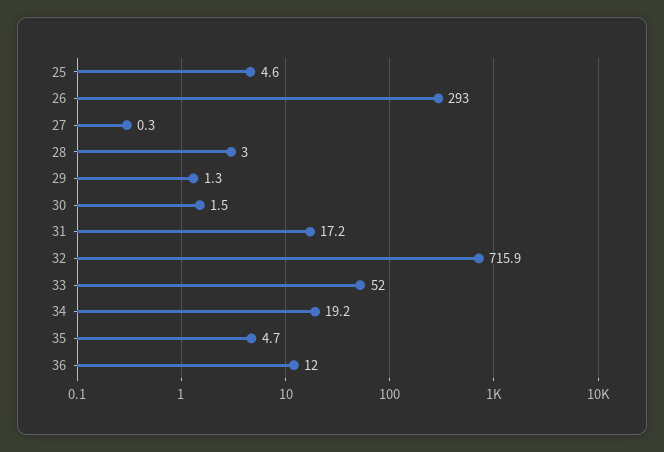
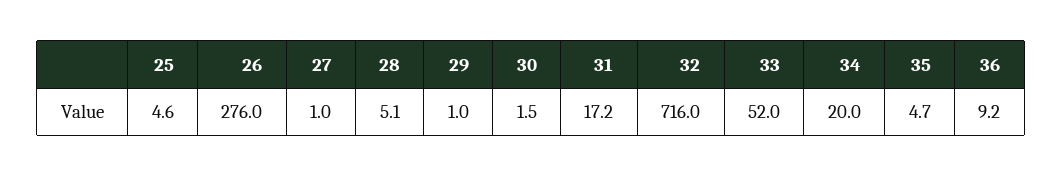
  {
    "25": 4.6,
-   "26": 293,
+   "26": 276,
-   "27": 0.3,
+   "27": 1,
-   "28": 3,
+   "28": 5.1,
-   "29": 1.3,
+   "29": 1,
    "30": 1.5,
    "31": 17.2,
-   "32": 715.9,
+   "32": 716,
    "33": 52,
-   "34": 19.2,
+   "34": 20,
    "35": 4.7,
-   "36": 12
+   "36": 9.2
  }

